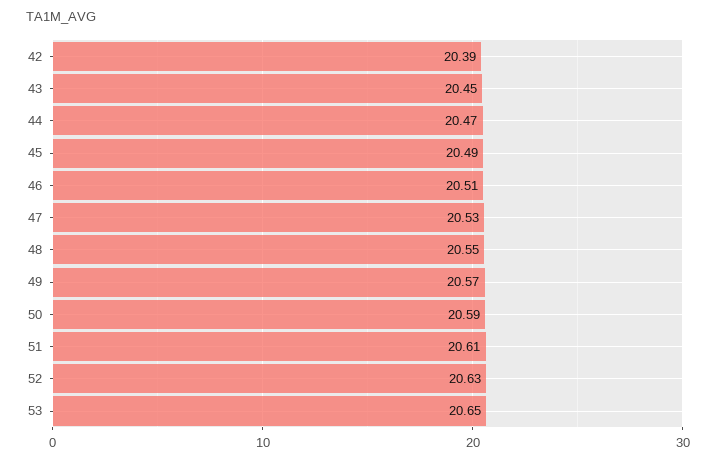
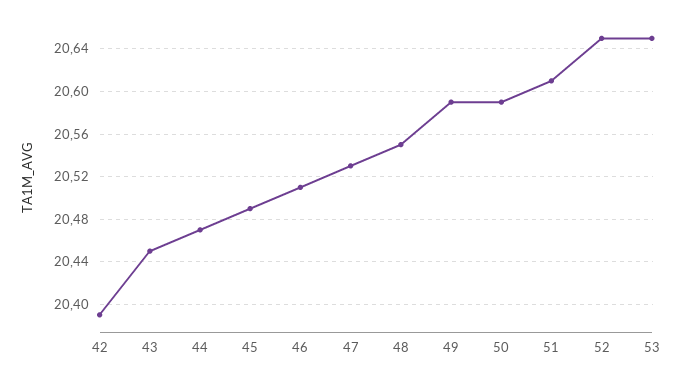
  {
    "42": 20.39,
    "43": 20.45,
    "44": 20.47,
    "45": 20.49,
    "46": 20.51,
    "47": 20.53,
    "48": 20.55,
-   "49": 20.57,
+   "49": 20.59,
    "50": 20.59,
    "51": 20.61,
-   "52": 20.63,
+   "52": 20.65,
    "53": 20.65
  }

